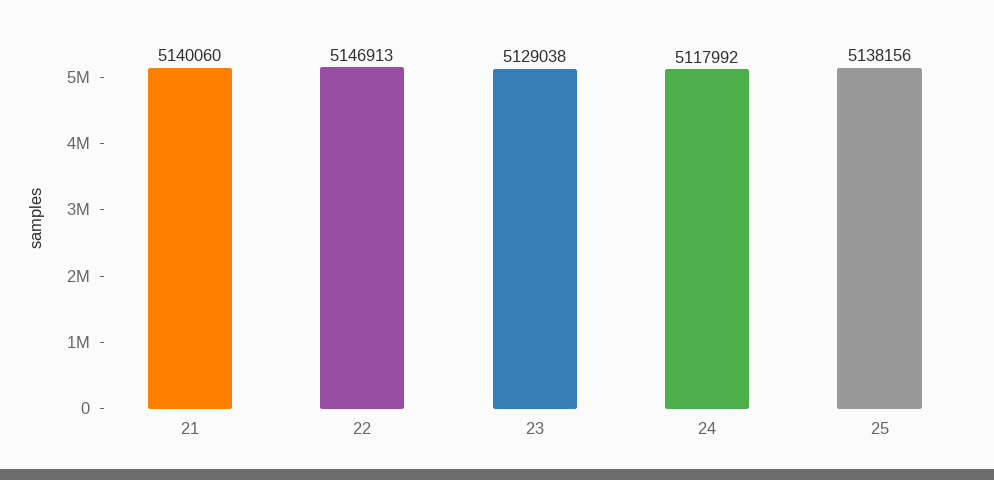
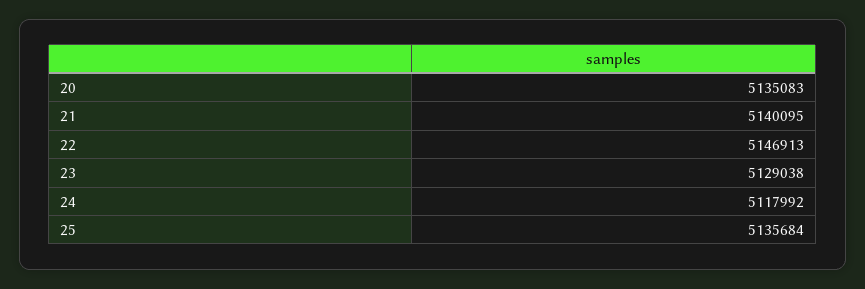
  {
-   "21": 5140060,
+   "21": 5140095,
    "22": 5146913,
    "23": 5129038,
    "24": 5117992,
-   "25": 5138156
+   "25": 5135684,
+   "20": 5135083
  }

